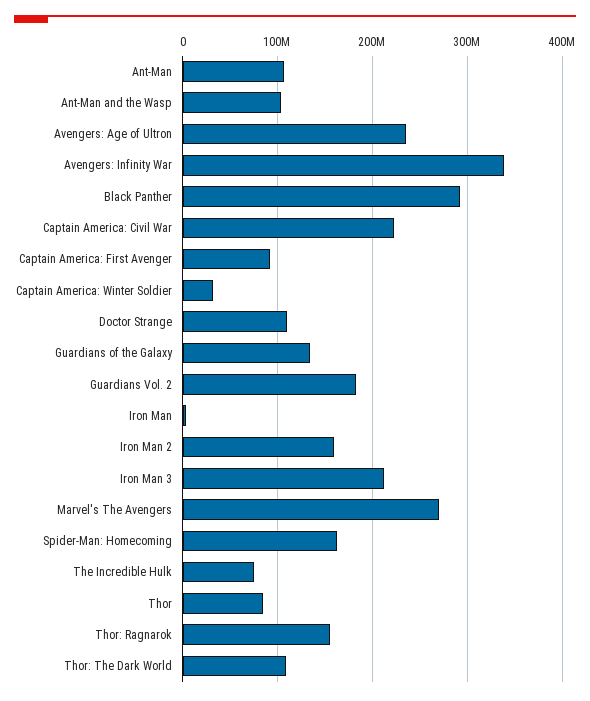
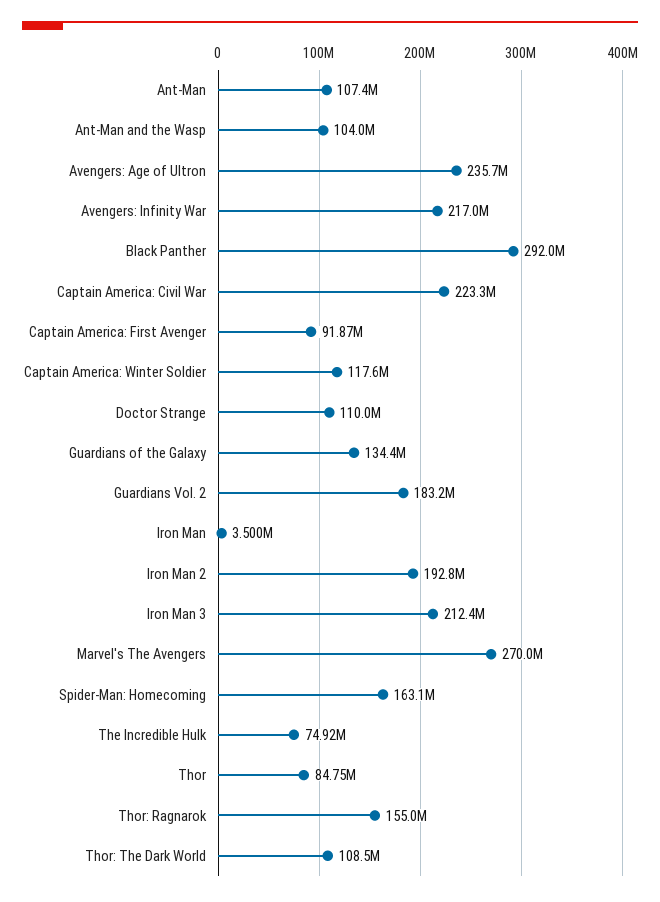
  {
    "Ant-Man": 107400000,
    "Ant-Man and the Wasp": 104000000,
    "Avengers: Age of Ultron": 235700000,
-   "Avengers: Infinity War": 340000000,
+   "Avengers: Infinity War": 217000000,
    "Black Panther": 292000000,
    "Captain America: Civil War": 223300000,
    "Captain America: First Avenger": 91870000,
-   "Captain America: Winter Soldier": 30000000,
+   "Captain America: Winter Soldier": 117600000,
    "Doctor Strange": 110000000,
    "Guardians of the Galaxy": 134400000,
    "Guardians Vol. 2": 183200000,
    "Iron Man": 3500000,
-   "Iron Man 2": 160000000,
+   "Iron Man 2": 192800000,
    "Iron Man 3": 212400000,
    "Marvel's The Avengers": 270000000,
    "Spider-Man: Homecoming": 163100000,
    "The Incredible Hulk": 74920000,
    "Thor": 84750000,
    "Thor: Ragnarok": 155000000,
    "Thor: The Dark World": 108500000
  }

